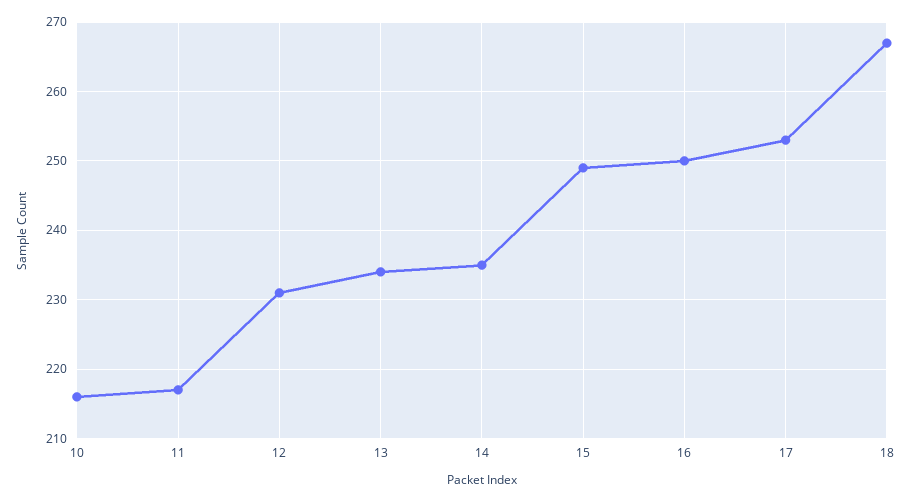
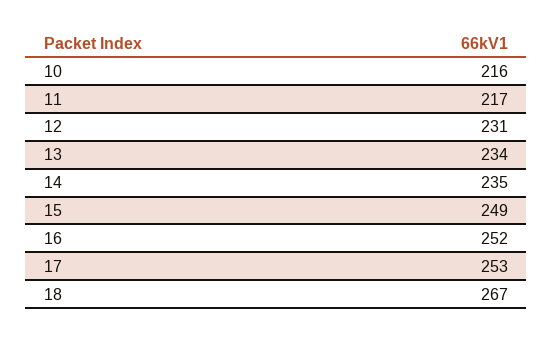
  {
    "10": 216,
    "11": 217,
    "12": 231,
    "13": 234,
    "14": 235,
    "15": 249,
-   "16": 250,
+   "16": 252,
    "17": 253,
    "18": 267
  }

